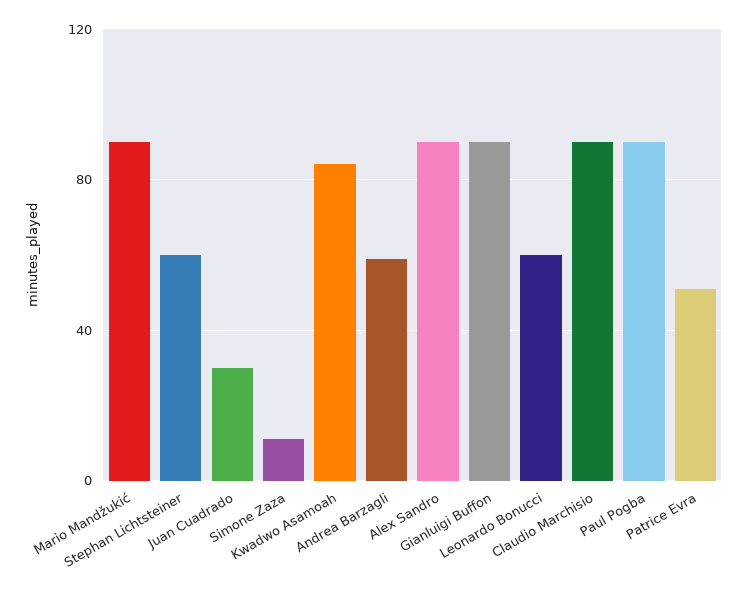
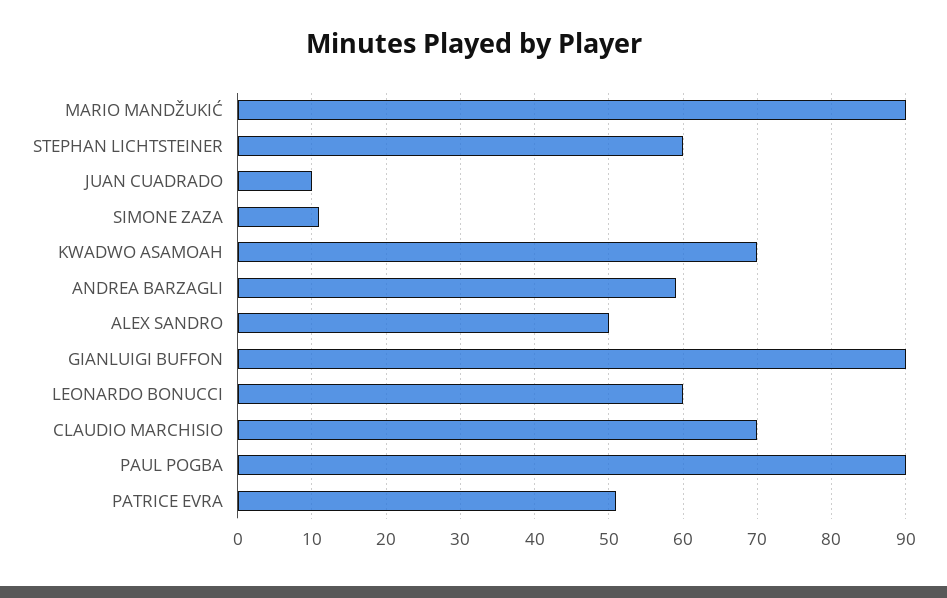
  {
    "Mario Mandžukić": 90,
    "Stephan Lichtsteiner": 60,
-   "Juan Cuadrado": 30,
+   "Juan Cuadrado": 10,
    "Simone Zaza": 11,
-   "Kwadwo Asamoah": 85,
+   "Kwadwo Asamoah": 70,
    "Andrea Barzagli": 59,
-   "Alex Sandro": 90,
+   "Alex Sandro": 50,
    "Gianluigi Buffon": 90,
    "Leonardo Bonucci": 60,
-   "Claudio Marchisio": 90,
+   "Claudio Marchisio": 70,
    "Paul Pogba": 90,
    "Patrice Evra": 51
  }

